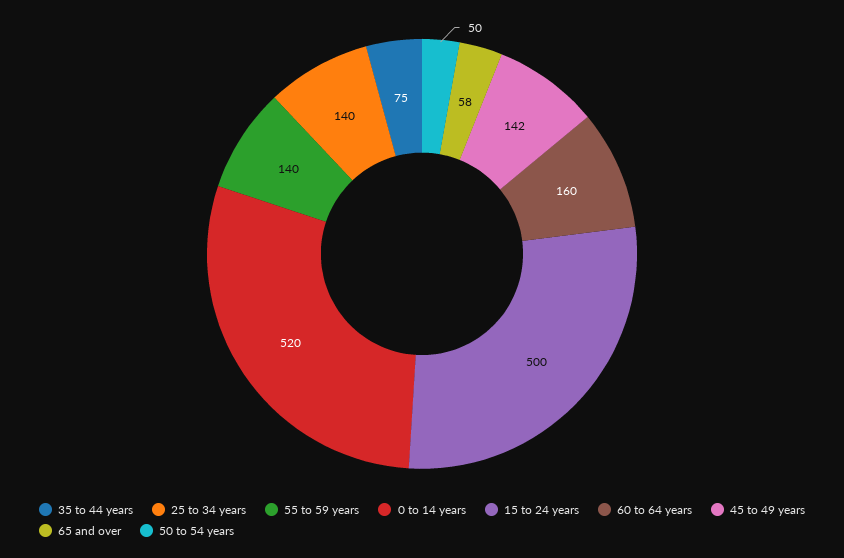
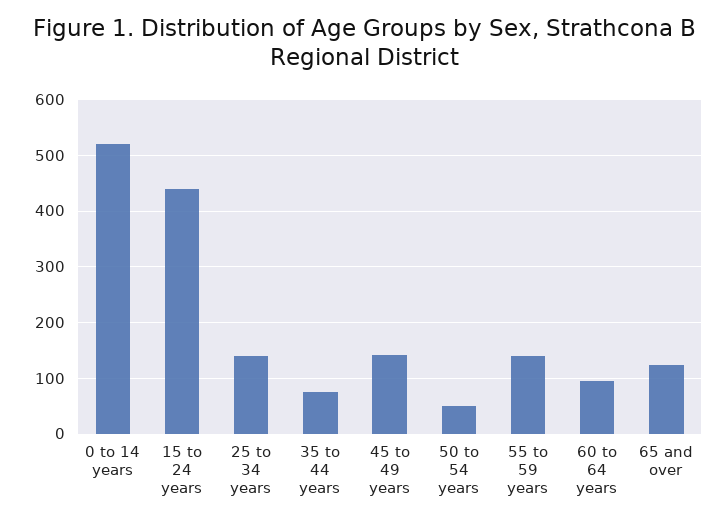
  {
    "35 to 44 years": 75,
    "25 to 34 years": 140,
    "55 to 59 years": 140,
    "0 to 14 years": 520,
-   "15 to 24 years": 500,
+   "15 to 24 years": 440,
-   "60 to 64 years": 160,
+   "60 to 64 years": 100,
    "45 to 49 years": 142,
-   "65 and over": 58,
+   "65 and over": 120,
    "50 to 54 years": 50
  }

